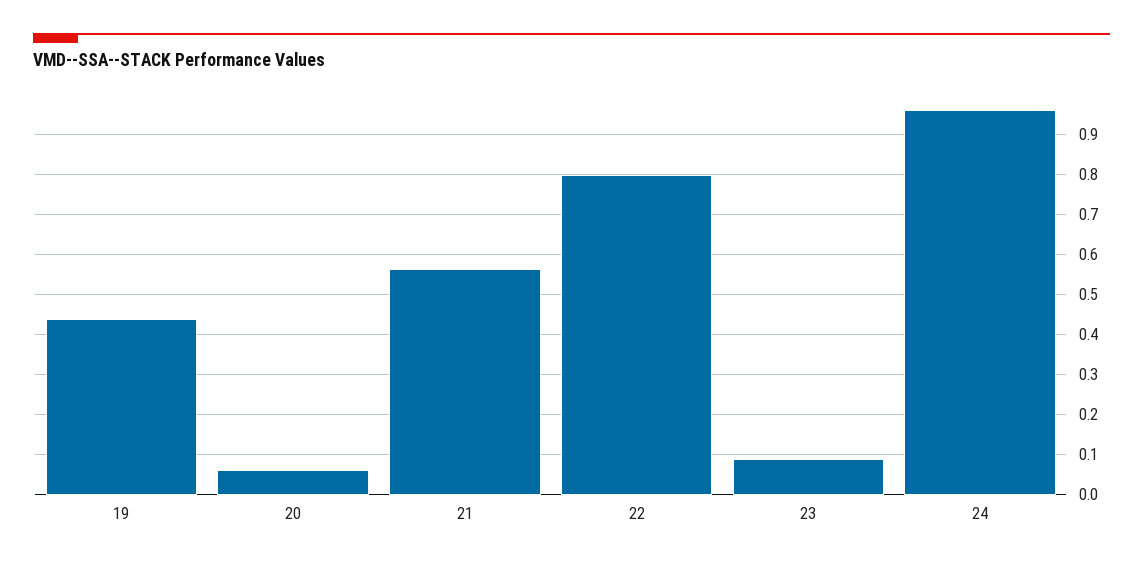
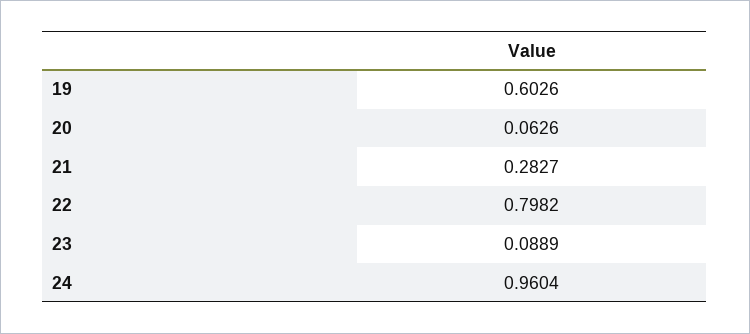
  {
-   "19": 0.44,
+   "19": 0.6026,
    "20": 0.0626,
-   "21": 0.56,
+   "21": 0.2827,
    "22": 0.7982,
    "23": 0.0889,
    "24": 0.9604
  }

